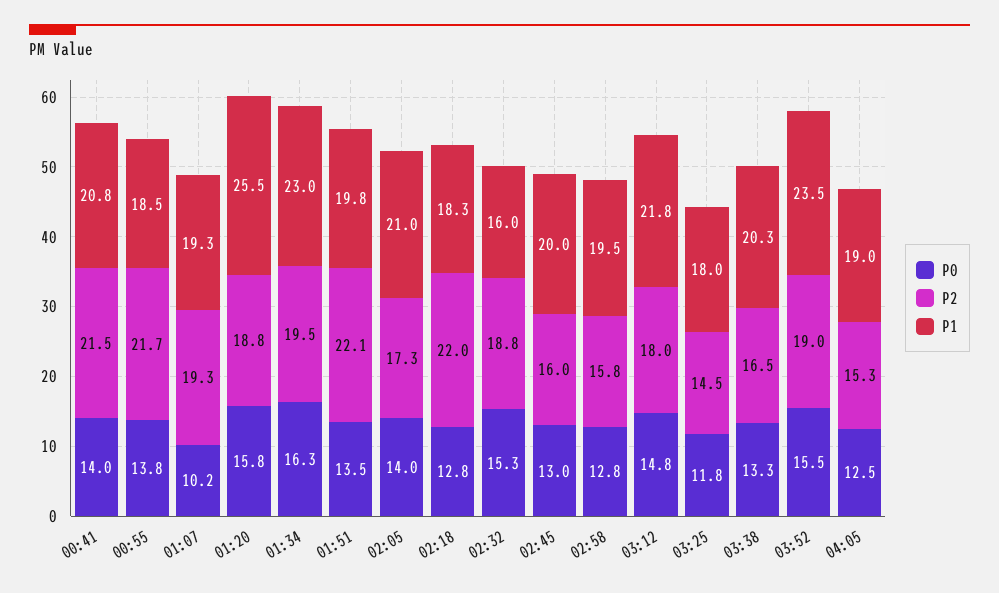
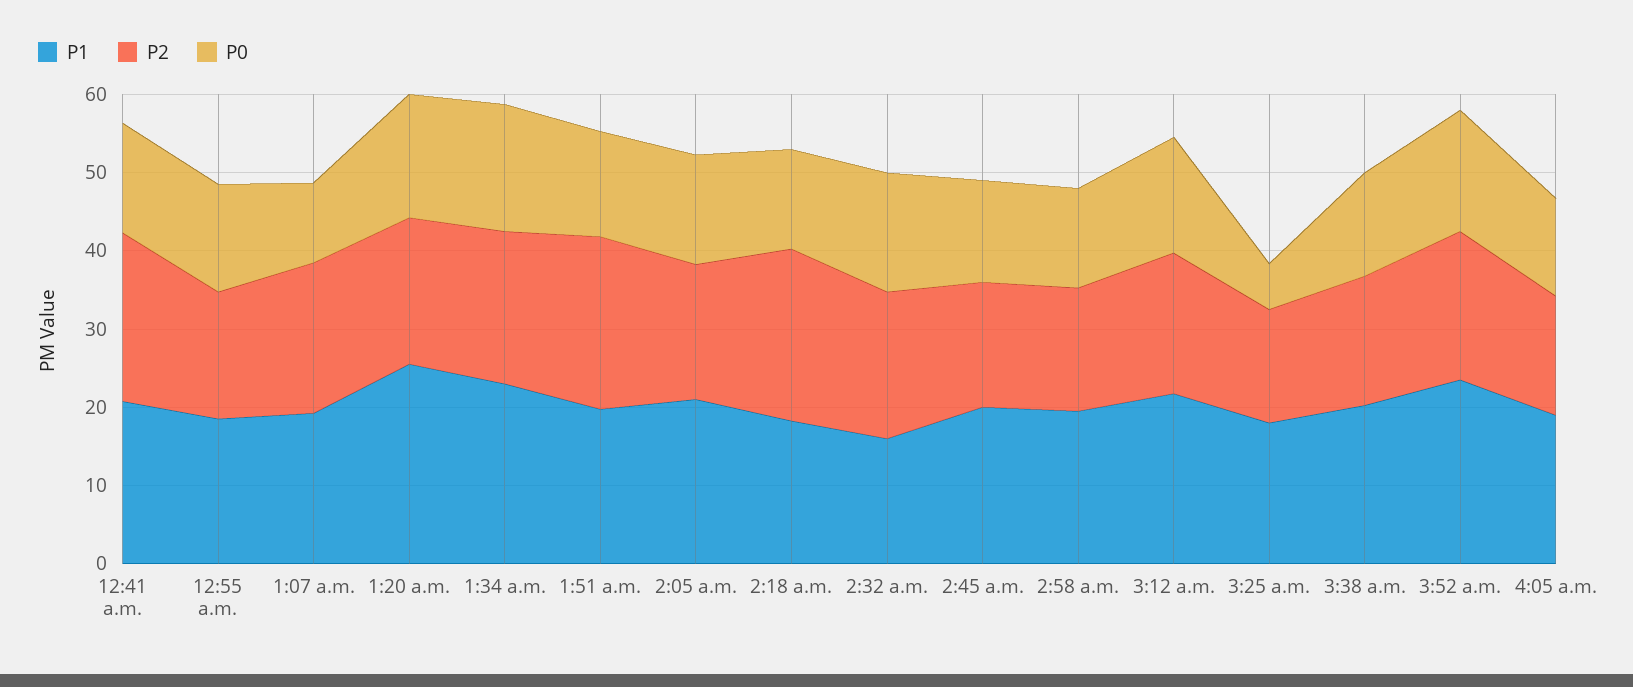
  {
    "P0": {
      "00:41": 14,
      "00:55": 13.8,
      "01:07": 10.2,
      "01:20": 15.8,
      "01:34": 16.3,
      "01:51": 13.5,
      "02:05": 14,
      "02:18": 12.8,
      "02:32": 15.3,
      "02:45": 13,
      "02:58": 12.8,
      "03:12": 14.8,
-     "03:25": 11.8,
+     "03:25": 6,
      "03:38": 13.3,
      "03:52": 15.5,
      "04:05": 12.5
    },
    "P2": {
      "00:41": 21.5,
-     "00:55": 21.7,
+     "00:55": 16,
      "01:07": 19.3,
      "01:20": 18.8,
      "01:34": 19.5,
      "01:51": 22.1,
      "02:05": 17.3,
      "02:18": 22,
      "02:32": 18.8,
      "02:45": 16,
      "02:58": 15.8,
      "03:12": 18,
      "03:25": 14.5,
      "03:38": 16.5,
      "03:52": 19,
      "04:05": 15.3
    },
    "P1": {
      "00:41": 20.8,
      "00:55": 18.5,
      "01:07": 19.3,
      "01:20": 25.5,
      "01:34": 23,
      "01:51": 19.8,
      "02:05": 21,
      "02:18": 18.3,
      "02:32": 16,
      "02:45": 20,
      "02:58": 19.5,
      "03:12": 21.8,
      "03:25": 18,
      "03:38": 20.3,
      "03:52": 23.5,
      "04:05": 19
    }
  }

